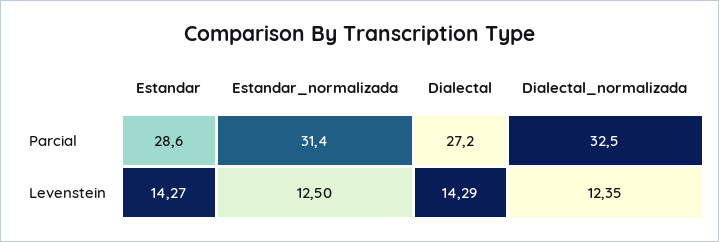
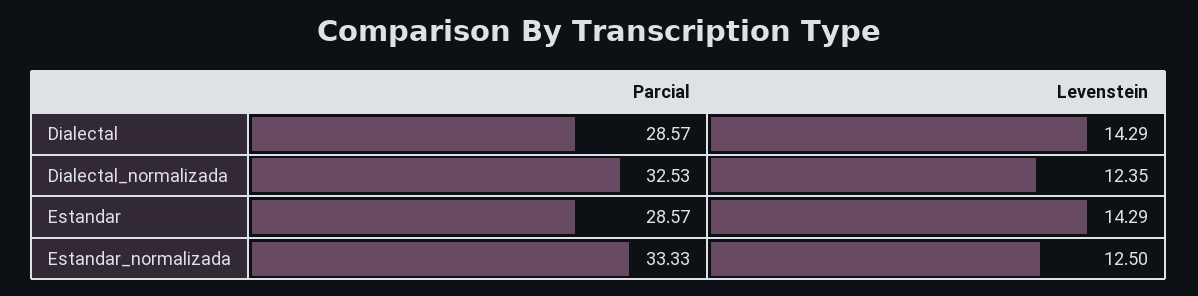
  {
    "Estandar": {
      "Parcial": 28.57,
-     "Levenstein": 14.27
+     "Levenstein": 14.29
    },
    "Estandar_normalizada": {
-     "Parcial": 31.4,
+     "Parcial": 33.33,
      "Levenstein": 12.5
    },
    "Dialectal": {
-     "Parcial": 27.2,
+     "Parcial": 28.57,
      "Levenstein": 14.29
    },
    "Dialectal_normalizada": {
      "Parcial": 32.53,
      "Levenstein": 12.35
    }
  }

